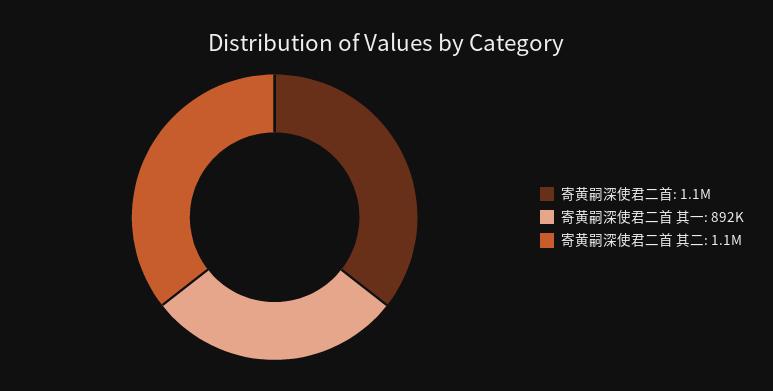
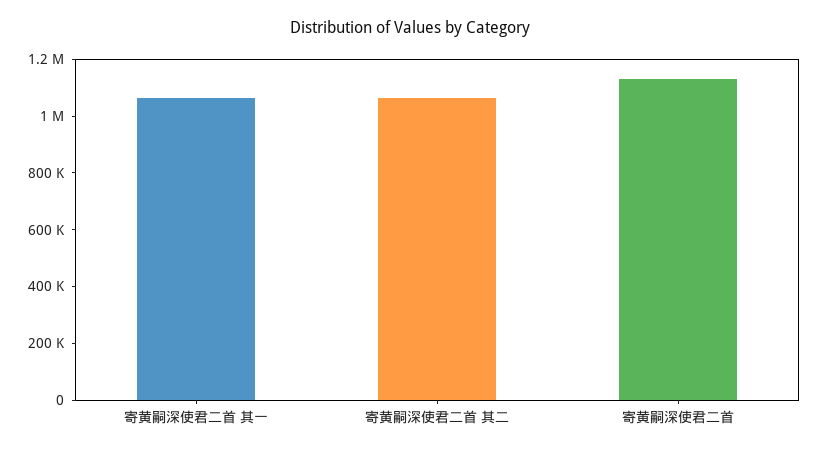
  {
    "寄黄嗣深使君二首": 1100000,
-   "寄黄嗣深使君二首 其一": 892000,
+   "寄黄嗣深使君二首 其一": 1050000,
    "寄黄嗣深使君二首 其二": 1100000
  }

